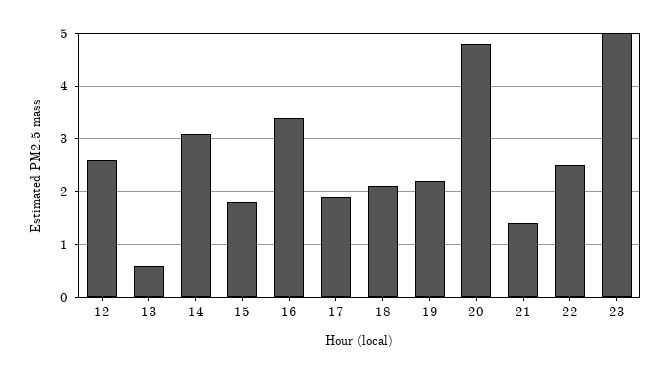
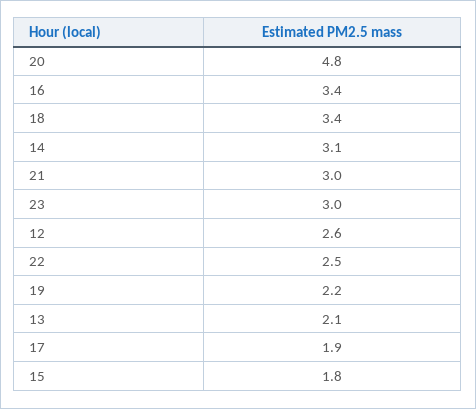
  {
    "12": 2.6,
-   "13": 0.5,
+   "13": 2.1,
    "14": 3.1,
    "15": 1.8,
    "16": 3.4,
    "17": 1.9,
-   "18": 2,
+   "18": 3.4,
    "19": 2.2,
    "20": 4.8,
-   "21": 1.5,
+   "21": 3,
    "22": 2.5,
-   "23": 5
+   "23": 3
  }

